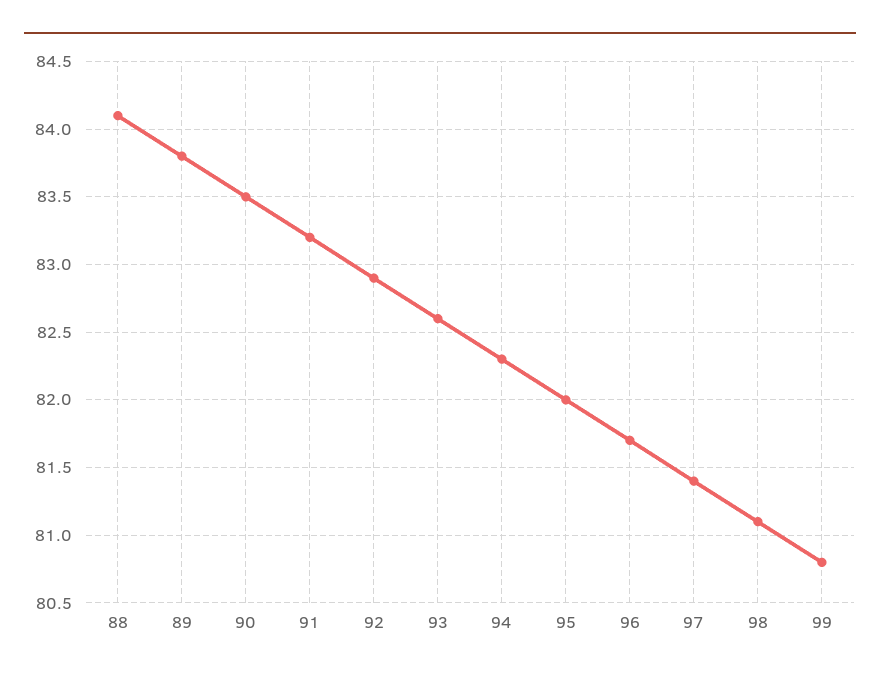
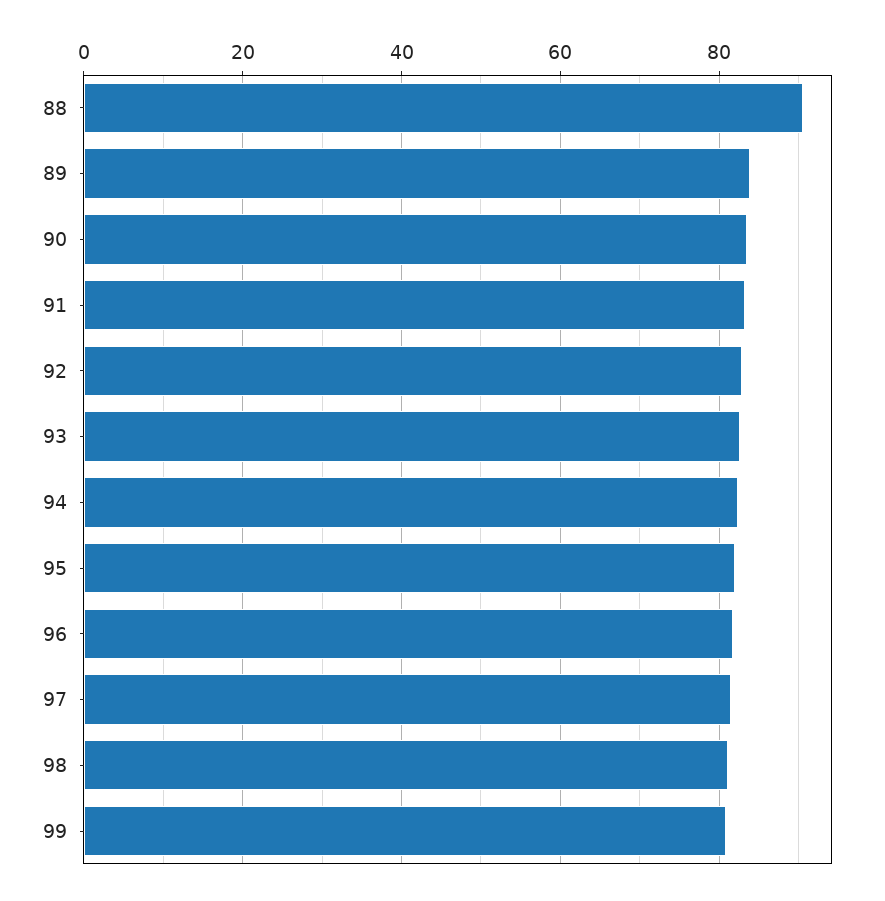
  {
-   "88": 84.1,
+   "88": 90,
    "89": 83.8,
    "90": 83.5,
    "91": 83.2,
    "92": 82.9,
    "93": 82.6,
    "94": 82.3,
    "95": 82,
    "96": 81.7,
    "97": 81.4,
    "98": 81.1,
    "99": 80.8
  }

